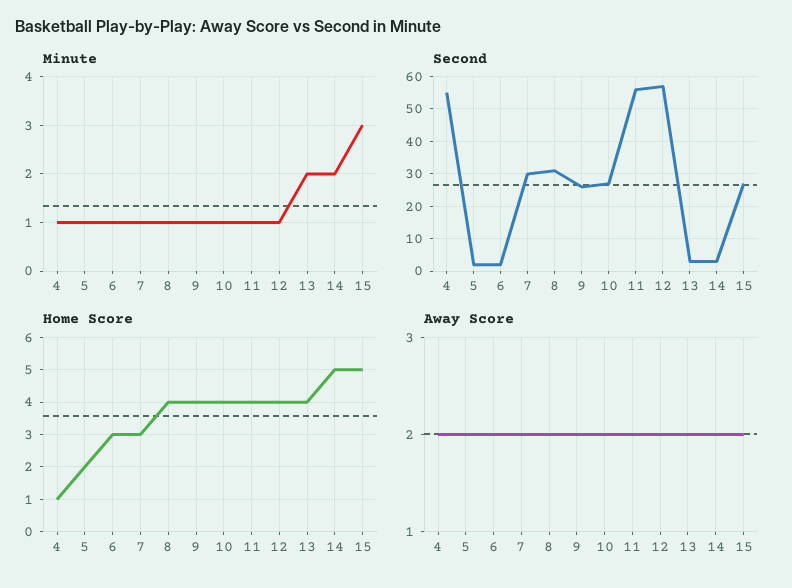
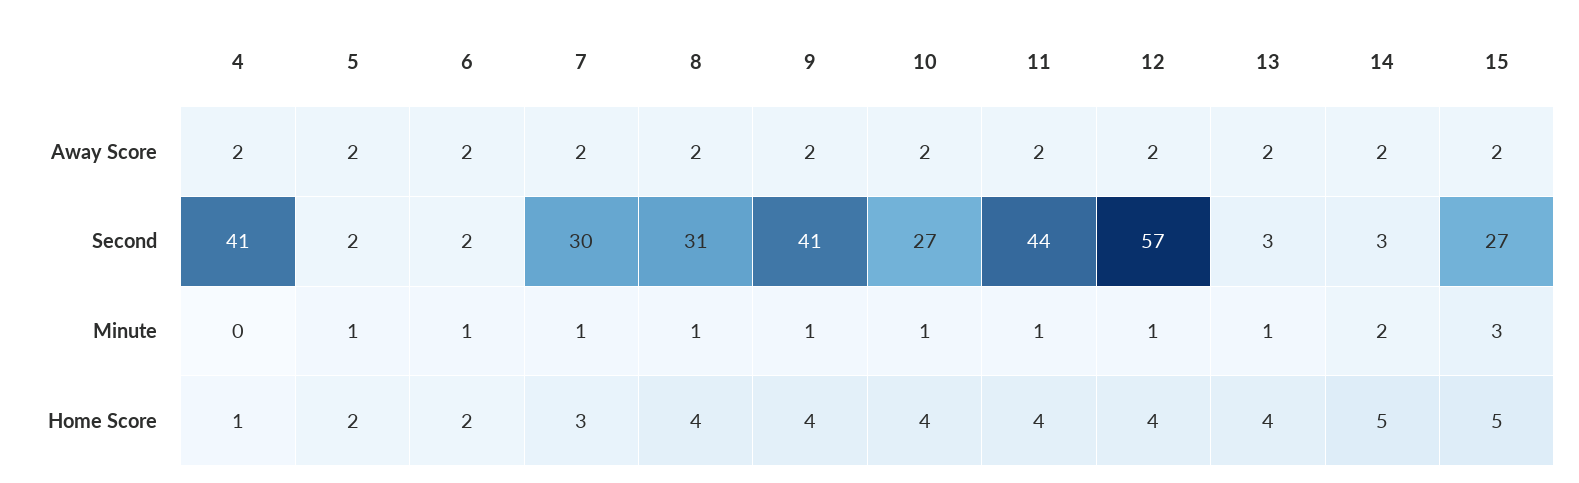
  {
    "Minute": {
-     "4": 1,
+     "4": 0,
      "5": 1,
      "6": 1,
      "7": 1,
      "8": 1,
      "9": 1,
      "10": 1,
      "11": 1,
      "12": 1,
-     "13": 2,
+     "13": 1,
      "14": 2,
      "15": 3
    },
    "Second": {
-     "4": 55,
+     "4": 41,
      "5": 2,
      "6": 2,
      "7": 30,
      "8": 31,
-     "9": 25,
+     "9": 41,
      "10": 27,
-     "11": 55,
+     "11": 44,
      "12": 57,
      "13": 3,
      "14": 3,
      "15": 27
    },
    "Home Score": {
      "4": 1,
      "5": 2,
-     "6": 3,
+     "6": 2,
      "7": 3,
      "8": 4,
      "9": 4,
      "10": 4,
      "11": 4,
      "12": 4,
      "13": 4,
      "14": 5,
      "15": 5
    },
    "Away Score": {
      "4": 2,
      "5": 2,
      "6": 2,
      "7": 2,
      "8": 2,
      "9": 2,
      "10": 2,
      "11": 2,
      "12": 2,
      "13": 2,
      "14": 2,
      "15": 2
    }
  }

